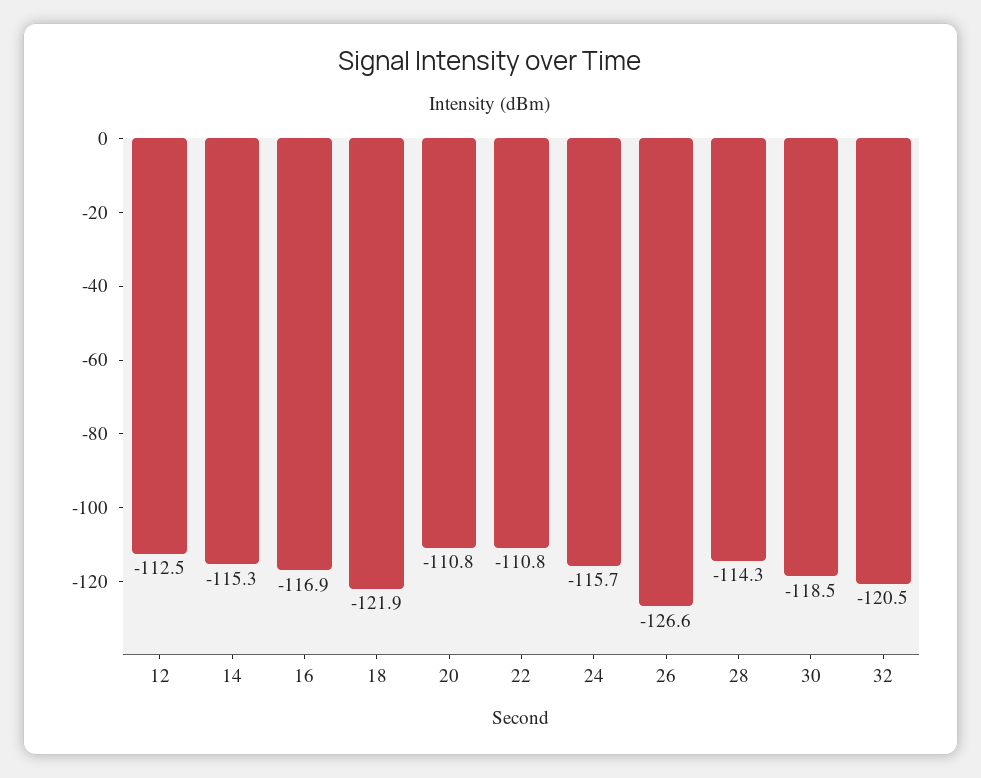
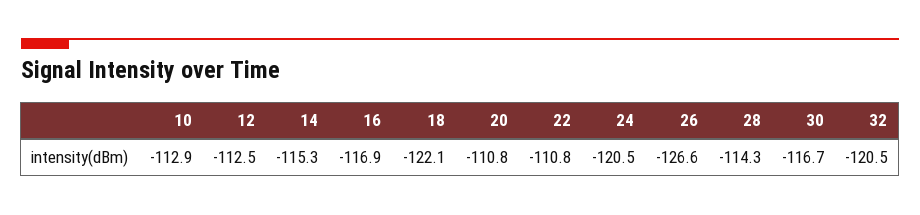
  {
    "12": -112.5,
    "14": -115.3,
    "16": -116.9,
-   "18": -121.9,
+   "18": -122.1,
    "20": -110.8,
    "22": -110.8,
-   "24": -115.7,
+   "24": -120.5,
    "26": -126.6,
    "28": -114.3,
-   "30": -118.5,
+   "30": -116.7,
-   "32": -120.5
+   "32": -120.5,
+   "10": -112.9
  }

